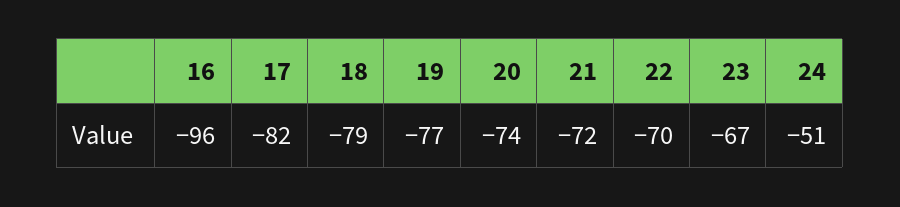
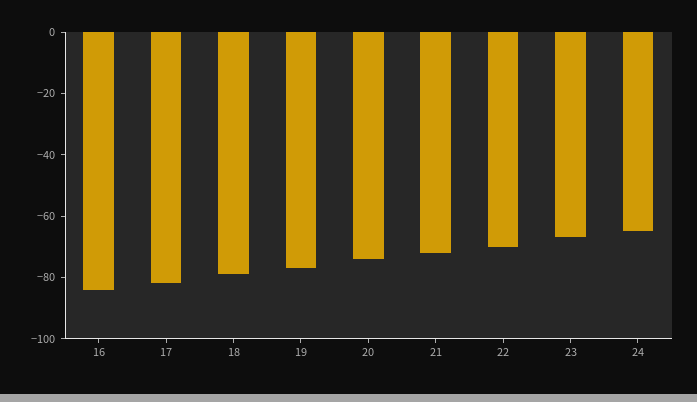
  {
-   "16": -96,
+   "16": -85,
    "17": -82,
    "18": -79,
    "19": -77,
    "20": -74,
    "21": -72,
    "22": -70,
    "23": -67,
-   "24": -51
+   "24": -65
  }

